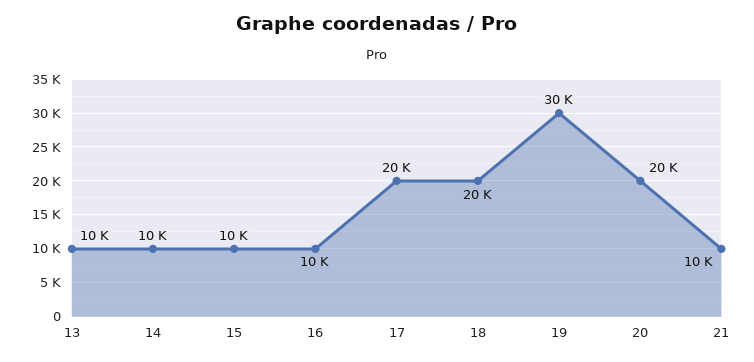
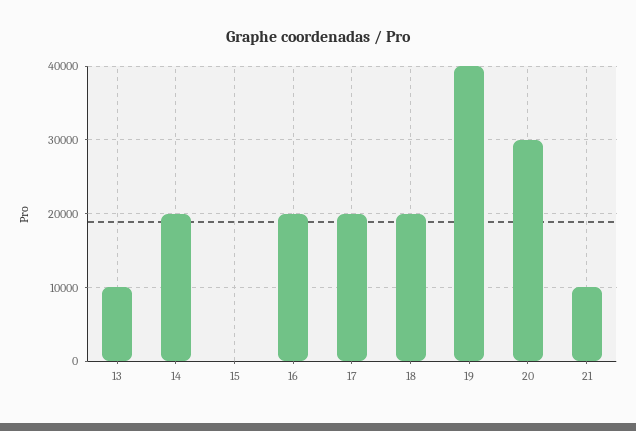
  {
    "13": 10000,
-   "14": 10000,
+   "14": 20000,
-   "15": 10000,
+   "15": 0,
-   "16": 10000,
+   "16": 20000,
    "17": 20000,
    "18": 20000,
-   "19": 30000,
+   "19": 40000,
-   "20": 20000,
+   "20": 30000,
    "21": 10000
  }

